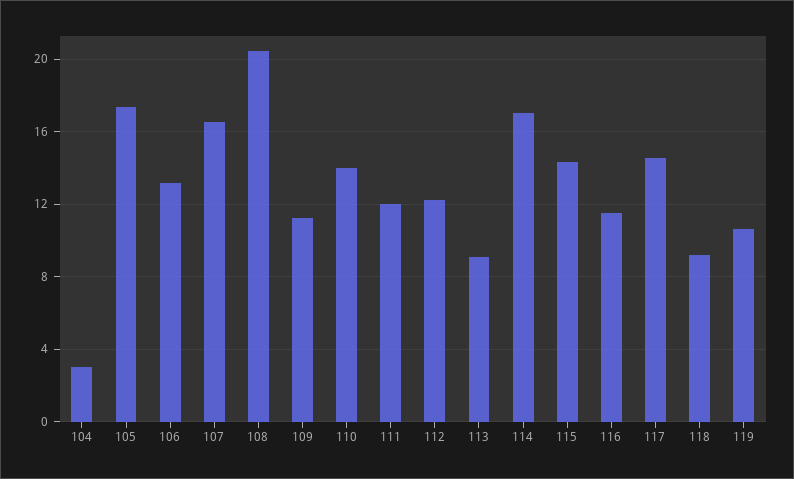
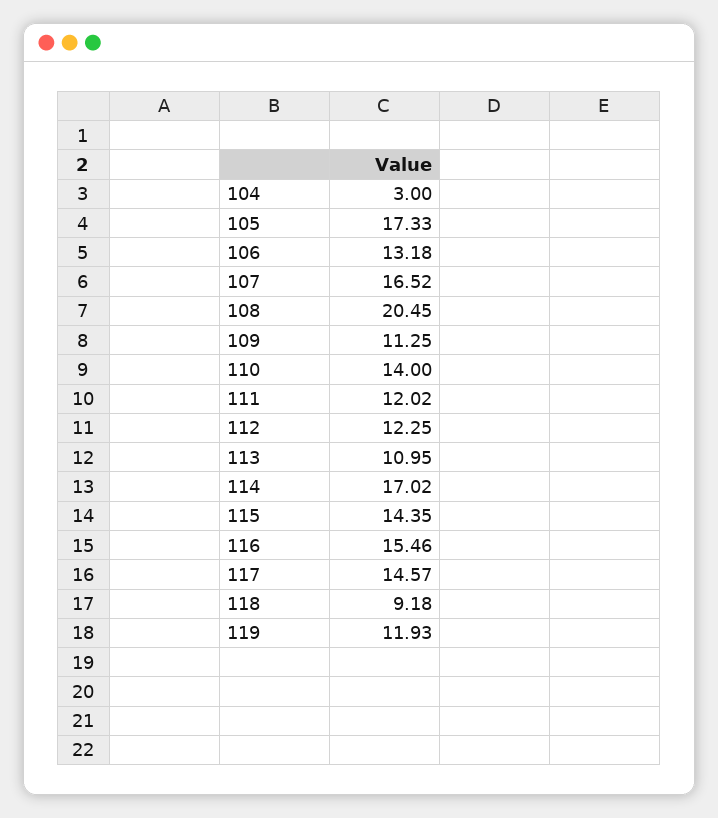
  {
    "104": 3,
    "105": 17.33,
    "106": 13.18,
    "107": 16.52,
    "108": 20.45,
    "109": 11.25,
    "110": 14,
    "111": 12.02,
    "112": 12.25,
-   "113": 9,
+   "113": 10.95,
    "114": 17.02,
    "115": 14.35,
-   "116": 11.5,
+   "116": 15.46,
    "117": 14.57,
    "118": 9.18,
-   "119": 10.5
+   "119": 11.93
  }

